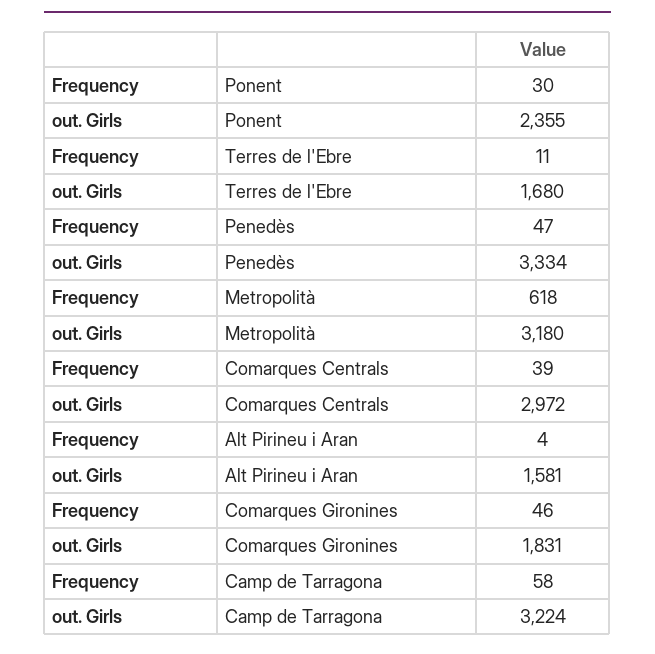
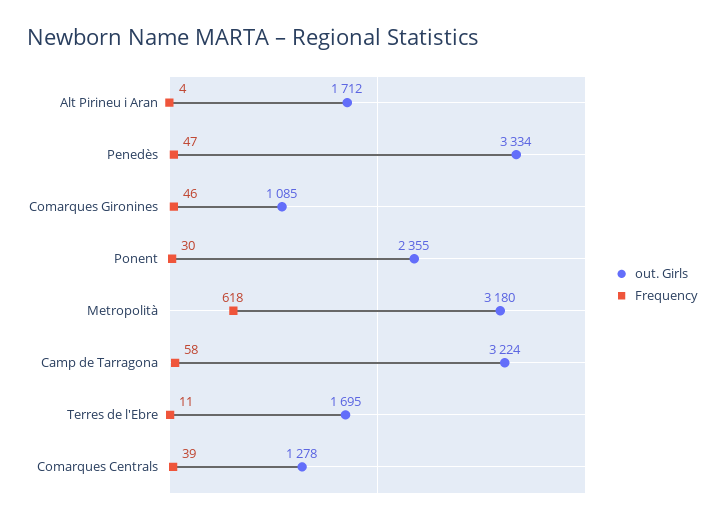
  {
    "Frequency": {
      "Ponent": 30,
      "Terres de l'Ebre": 11,
      "Penedès": 47,
      "Metropolità": 618,
      "Comarques Centrals": 39,
      "Alt Pirineu i Aran": 4,
      "Comarques Gironines": 46,
      "Camp de Tarragona": 58
    },
    "out. Girls": {
      "Ponent": 2355,
-     "Terres de l'Ebre": 1680,
+     "Terres de l'Ebre": 1695,
      "Penedès": 3334,
      "Metropolità": 3180,
-     "Comarques Centrals": 2972,
+     "Comarques Centrals": 1278,
-     "Alt Pirineu i Aran": 1581,
+     "Alt Pirineu i Aran": 1712,
-     "Comarques Gironines": 1831,
+     "Comarques Gironines": 1085,
      "Camp de Tarragona": 3224
    }
  }

